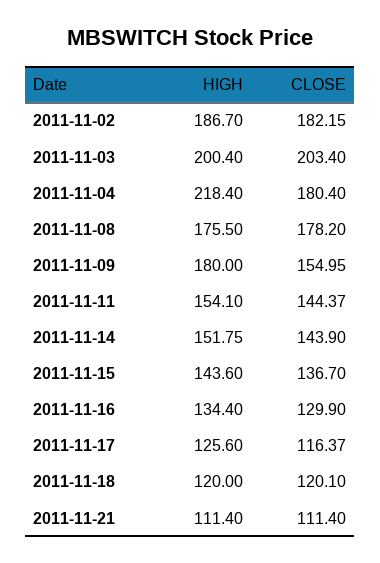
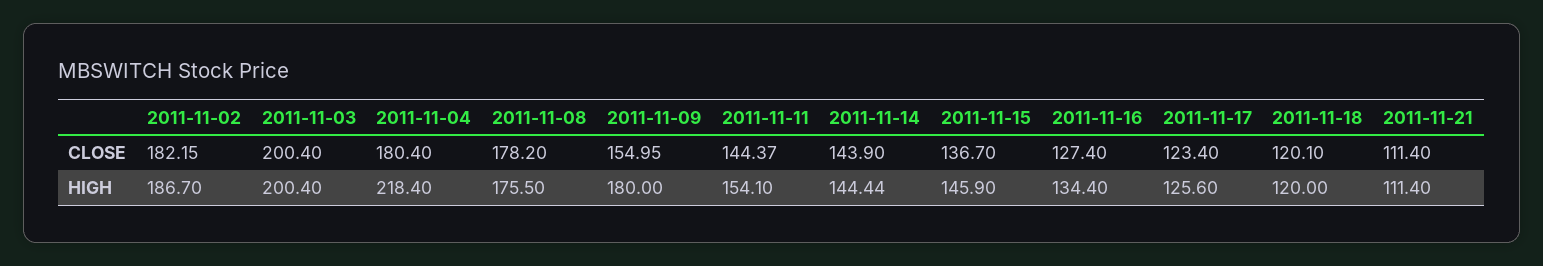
  {
    "HIGH": {
      "2011-11-02": 186.7,
      "2011-11-03": 200.4,
      "2011-11-04": 218.4,
      "2011-11-08": 175.5,
      "2011-11-09": 180,
      "2011-11-11": 154.1,
-     "2011-11-14": 151.75,
+     "2011-11-14": 144.44,
-     "2011-11-15": 143.6,
+     "2011-11-15": 145.9,
      "2011-11-16": 134.4,
      "2011-11-17": 125.6,
      "2011-11-18": 120,
      "2011-11-21": 111.4
    },
    "CLOSE": {
      "2011-11-02": 182.15,
-     "2011-11-03": 203.4,
+     "2011-11-03": 200.4,
      "2011-11-04": 180.4,
      "2011-11-08": 178.2,
      "2011-11-09": 154.95,
      "2011-11-11": 144.37,
      "2011-11-14": 143.9,
      "2011-11-15": 136.7,
-     "2011-11-16": 129.9,
+     "2011-11-16": 127.4,
-     "2011-11-17": 116.37,
+     "2011-11-17": 123.4,
      "2011-11-18": 120.1,
      "2011-11-21": 111.4
    }
  }

